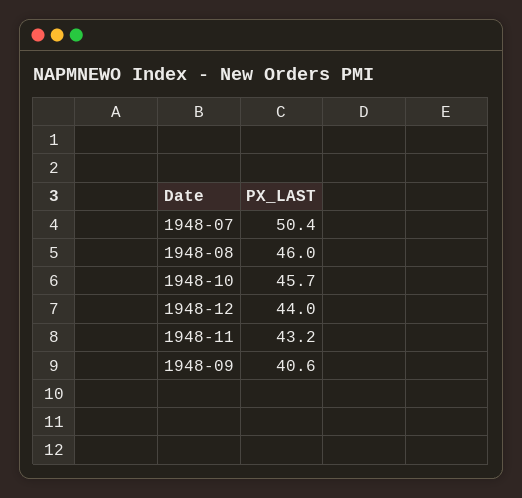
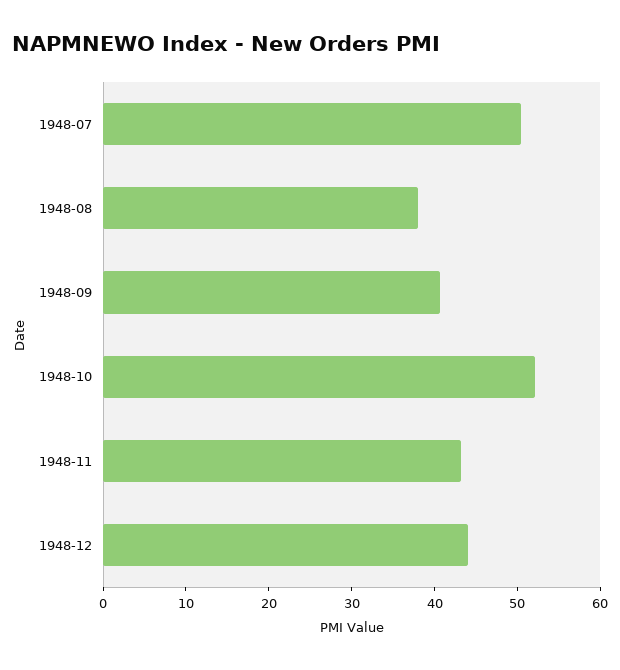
  {
    "1948-07": 50.4,
-   "1948-08": 46,
+   "1948-08": 38,
-   "1948-10": 45.7,
+   "1948-10": 52,
    "1948-12": 44,
    "1948-11": 43.2,
    "1948-09": 40.6
  }

